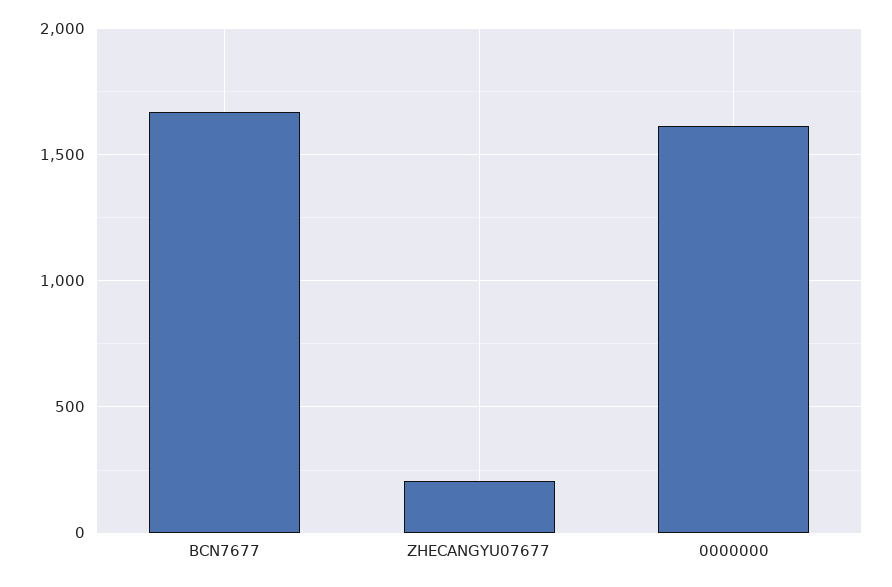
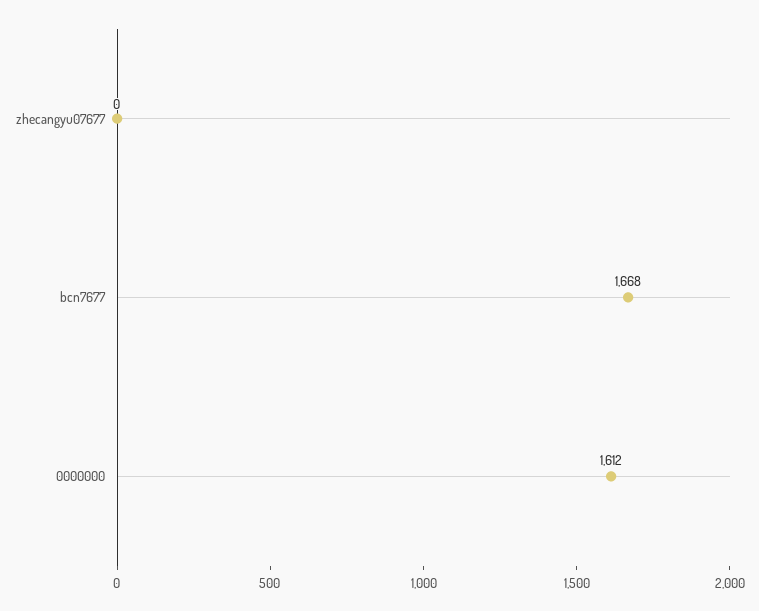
  {
    "BCN7677": 1668,
-   "ZHECANGYU07677": 200,
+   "ZHECANGYU07677": 0,
    "0000000": 1612
  }

